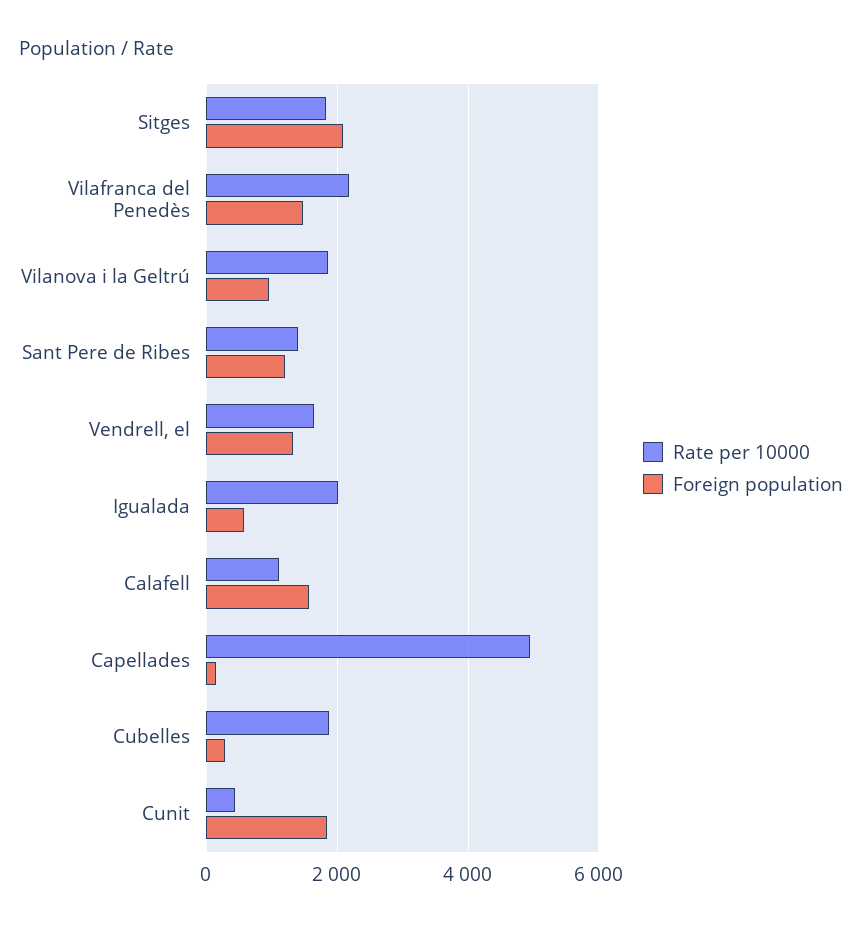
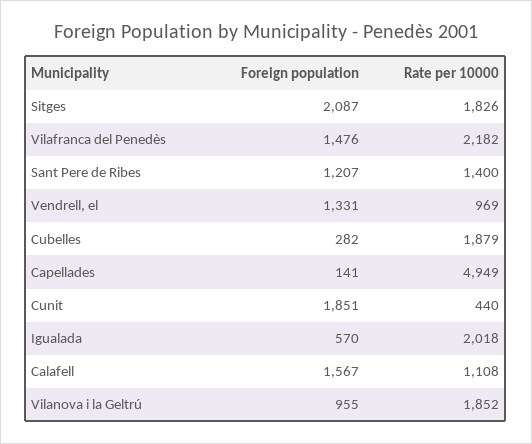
  {
    "Rate per 10000": {
      "Sitges": 1826,
      "Vilafranca del Penedès": 2182,
      "Vilanova i la Geltrú": 1852,
      "Sant Pere de Ribes": 1400,
-     "Vendrell, el": 1600,
+     "Vendrell, el": 969,
      "Igualada": 2018,
      "Calafell": 1108,
      "Capellades": 4949,
      "Cubelles": 1879,
      "Cunit": 440
    },
    "Foreign population": {
      "Sitges": 2087,
      "Vilafranca del Penedès": 1476,
      "Vilanova i la Geltrú": 955,
      "Sant Pere de Ribes": 1207,
      "Vendrell, el": 1331,
      "Igualada": 570,
      "Calafell": 1567,
      "Capellades": 141,
      "Cubelles": 282,
      "Cunit": 1851
    }
  }

